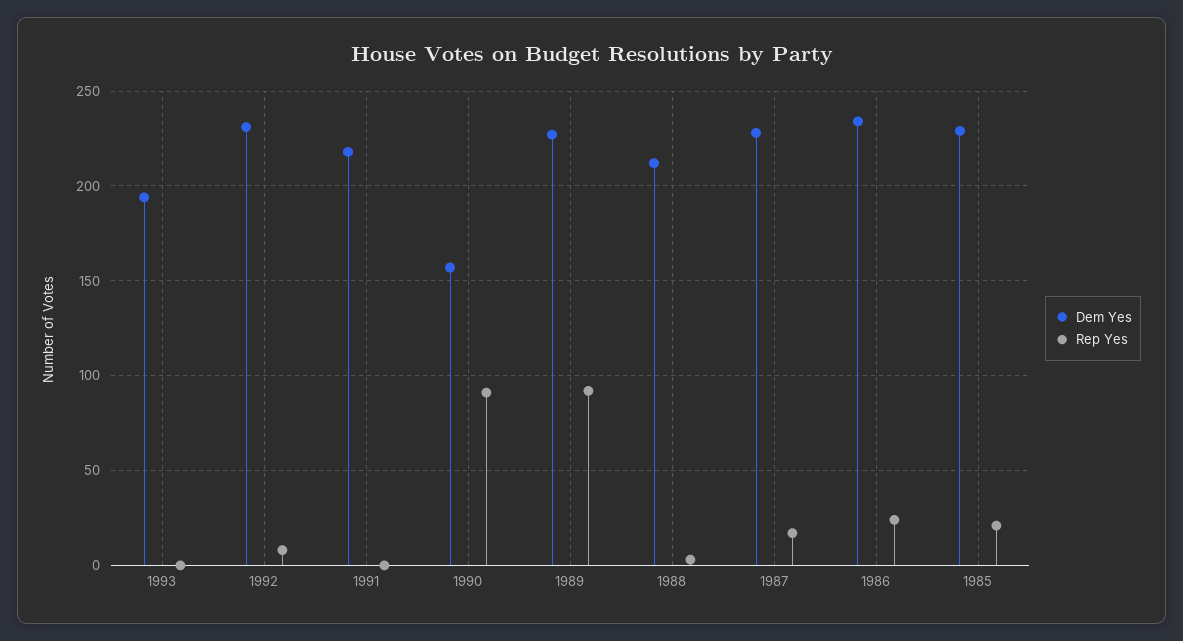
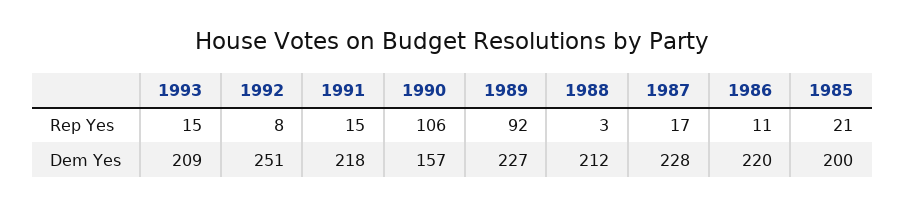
  {
    "Dem Yes": {
-     "1993": 195,
+     "1993": 209,
-     "1992": 230,
+     "1992": 251,
      "1991": 218,
      "1990": 157,
      "1989": 227,
      "1988": 212,
      "1987": 228,
-     "1986": 235,
+     "1986": 220,
-     "1985": 230
+     "1985": 200
    },
    "Rep Yes": {
-     "1993": 0,
+     "1993": 15,
      "1992": 8,
-     "1991": 0,
+     "1991": 15,
-     "1990": 90,
+     "1990": 106,
      "1989": 92,
      "1988": 3,
      "1987": 17,
-     "1986": 25,
+     "1986": 11,
      "1985": 21
    }
  }

